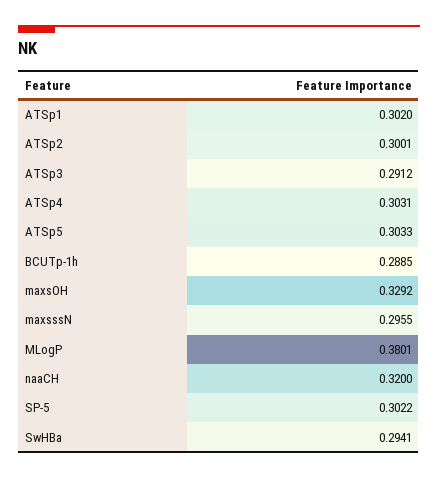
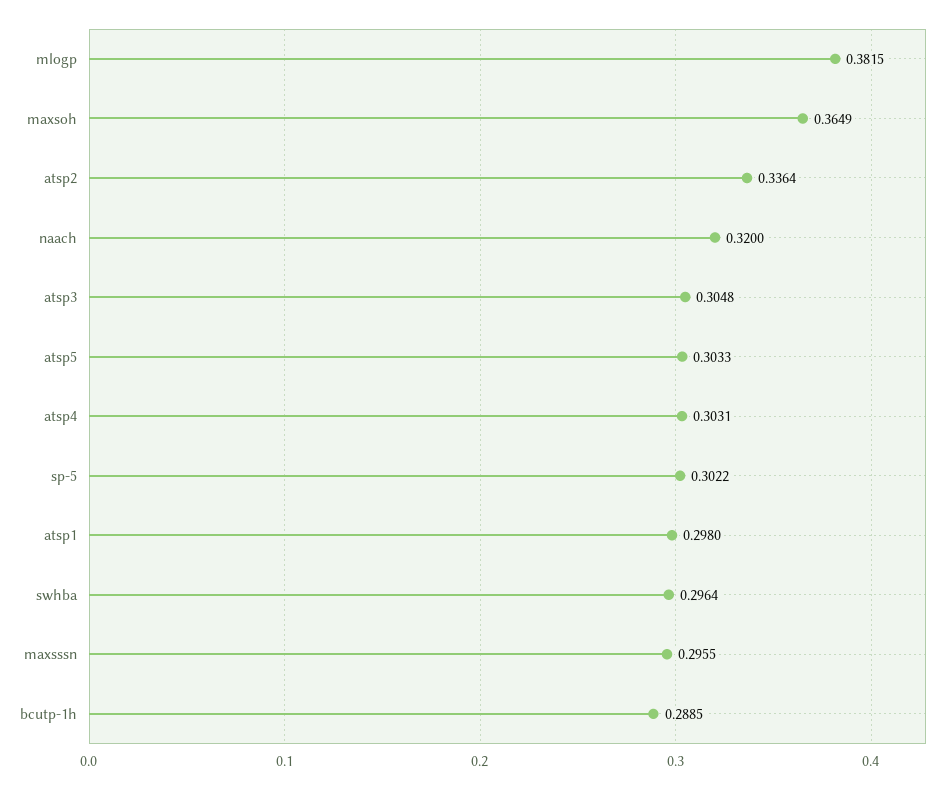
  {
-   "ATSp1": 0.302,
+   "ATSp1": 0.298,
-   "ATSp2": 0.3001,
+   "ATSp2": 0.3364,
-   "ATSp3": 0.2912,
+   "ATSp3": 0.3048,
    "ATSp4": 0.3031,
    "ATSp5": 0.3033,
    "BCUTp-1h": 0.2885,
-   "maxsOH": 0.3292,
+   "maxsOH": 0.3649,
    "maxsssN": 0.2955,
-   "MLogP": 0.3801,
+   "MLogP": 0.3815,
    "naaCH": 0.32,
    "SP-5": 0.3022,
-   "SwHBa": 0.2941
+   "SwHBa": 0.2964
  }

